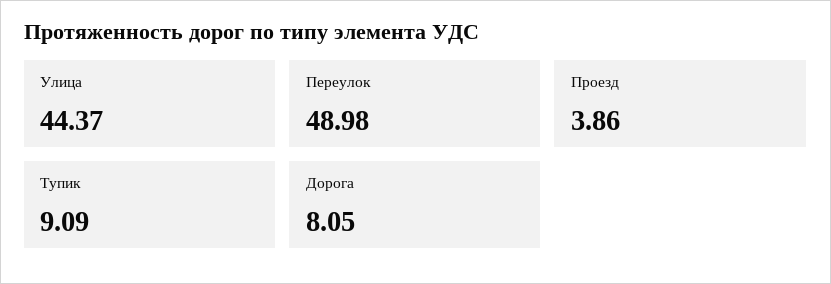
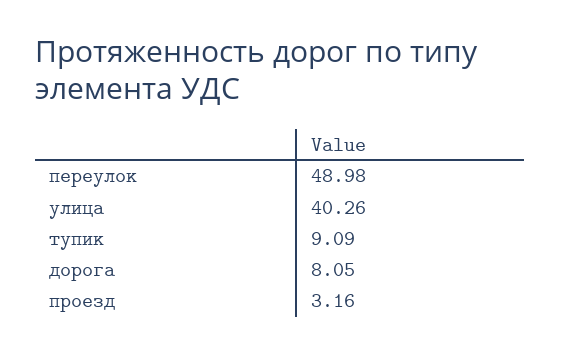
  {
-   "Улица": 44.37,
+   "Улица": 40.26,
    "Переулок": 48.98,
-   "Проезд": 3.86,
+   "Проезд": 3.16,
    "Тупик": 9.09,
    "Дорога": 8.05
  }

